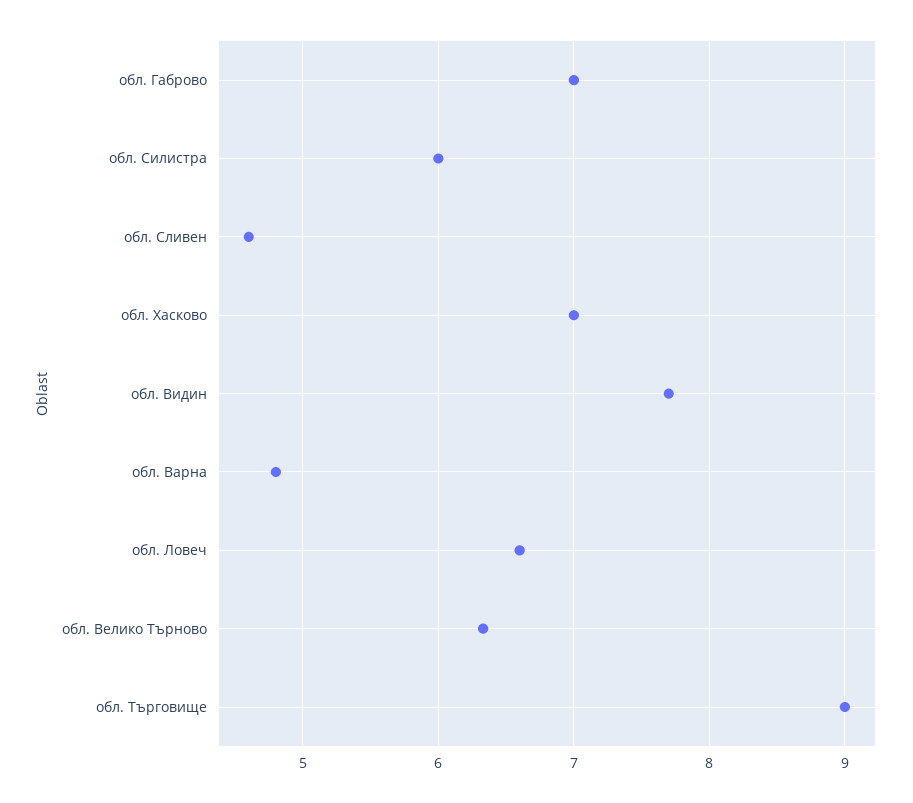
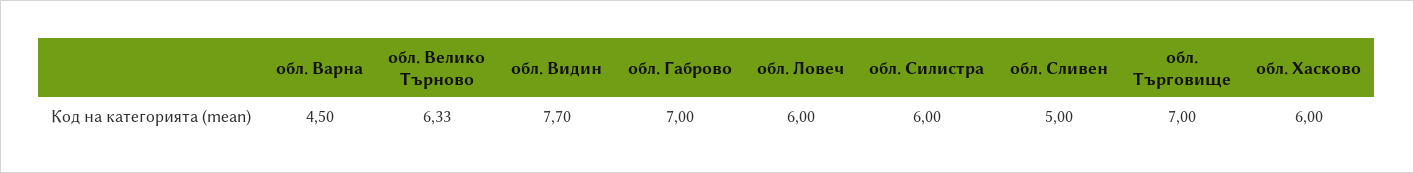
  {
    "обл. Габрово": 7,
    "обл. Силистра": 6,
-   "обл. Сливен": 4.6,
+   "обл. Сливен": 5,
-   "обл. Хасково": 7,
+   "обл. Хасково": 6,
    "обл. Видин": 7.7,
-   "обл. Варна": 4.8,
+   "обл. Варна": 4.5,
-   "обл. Ловеч": 6.6,
+   "обл. Ловеч": 6,
    "обл. Велико Търново": 6.33,
-   "обл. Търговище": 9
+   "обл. Търговище": 7
  }

